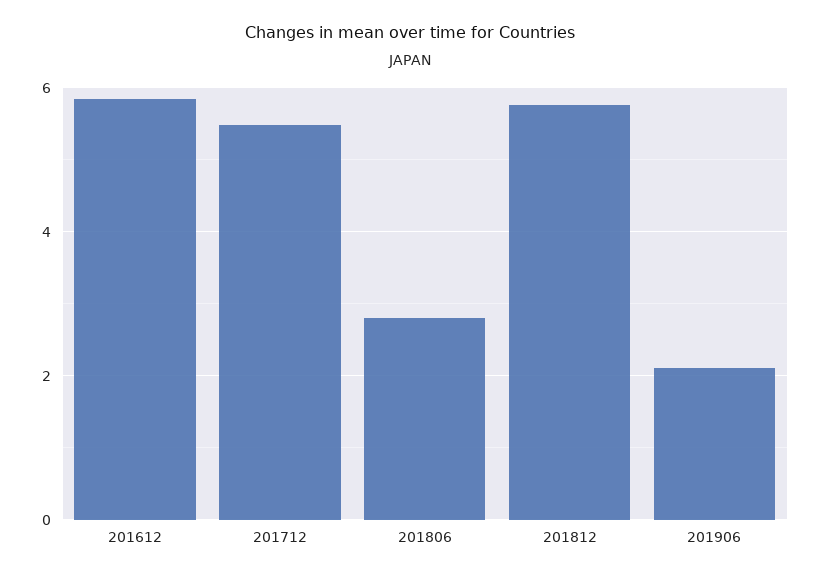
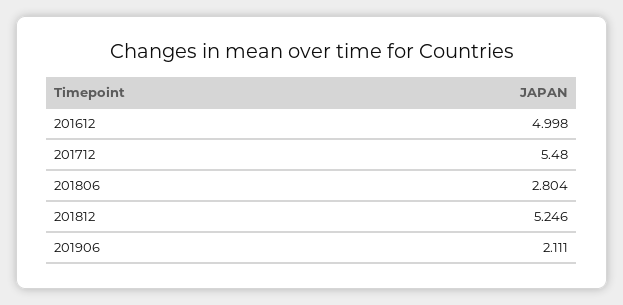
  {
-   "201612": 5.8,
+   "201612": 4.998,
    "201712": 5.48,
    "201806": 2.804,
-   "201812": 5.8,
+   "201812": 5.246,
    "201906": 2.111
  }

